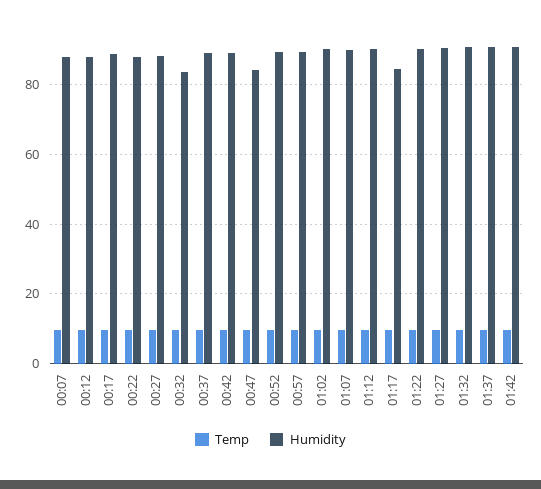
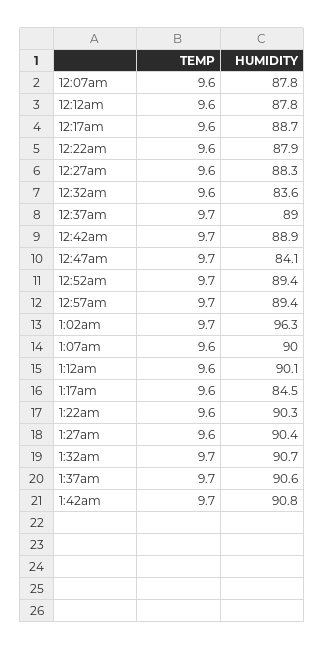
  {
    "Temp": {
      "00:07": 9.6,
      "00:12": 9.6,
      "00:17": 9.6,
      "00:22": 9.6,
      "00:27": 9.6,
      "00:32": 9.6,
      "00:37": 9.7,
      "00:42": 9.7,
      "00:47": 9.7,
      "00:52": 9.7,
      "00:57": 9.7,
      "01:02": 9.7,
      "01:07": 9.6,
      "01:12": 9.6,
      "01:17": 9.6,
      "01:22": 9.6,
      "01:27": 9.6,
      "01:32": 9.7,
      "01:37": 9.7,
      "01:42": 9.7
    },
    "Humidity": {
      "00:07": 87.8,
      "00:12": 87.8,
      "00:17": 88.7,
      "00:22": 87.9,
      "00:27": 88.3,
      "00:32": 83.6,
      "00:37": 89,
      "00:42": 88.9,
      "00:47": 84.1,
      "00:52": 89.4,
      "00:57": 89.4,
-     "01:02": 90,
+     "01:02": 96.3,
      "01:07": 90,
      "01:12": 90.1,
      "01:17": 84.5,
      "01:22": 90.3,
      "01:27": 90.4,
      "01:32": 90.7,
      "01:37": 90.6,
      "01:42": 90.8
    }
  }

